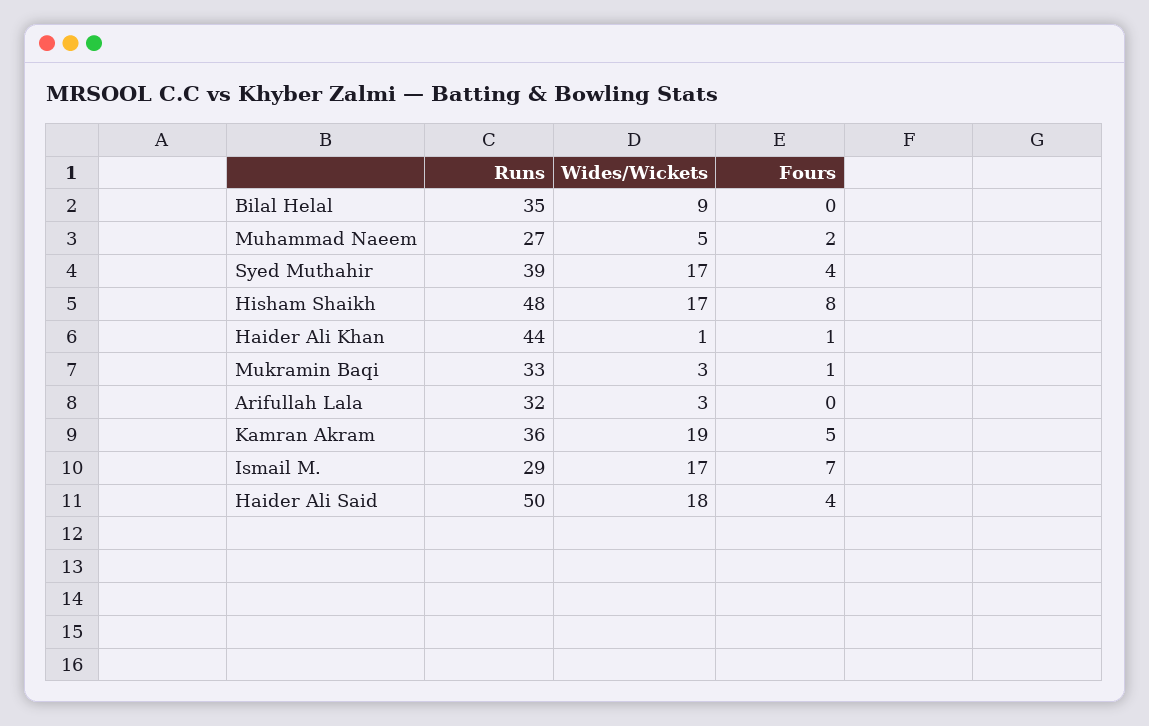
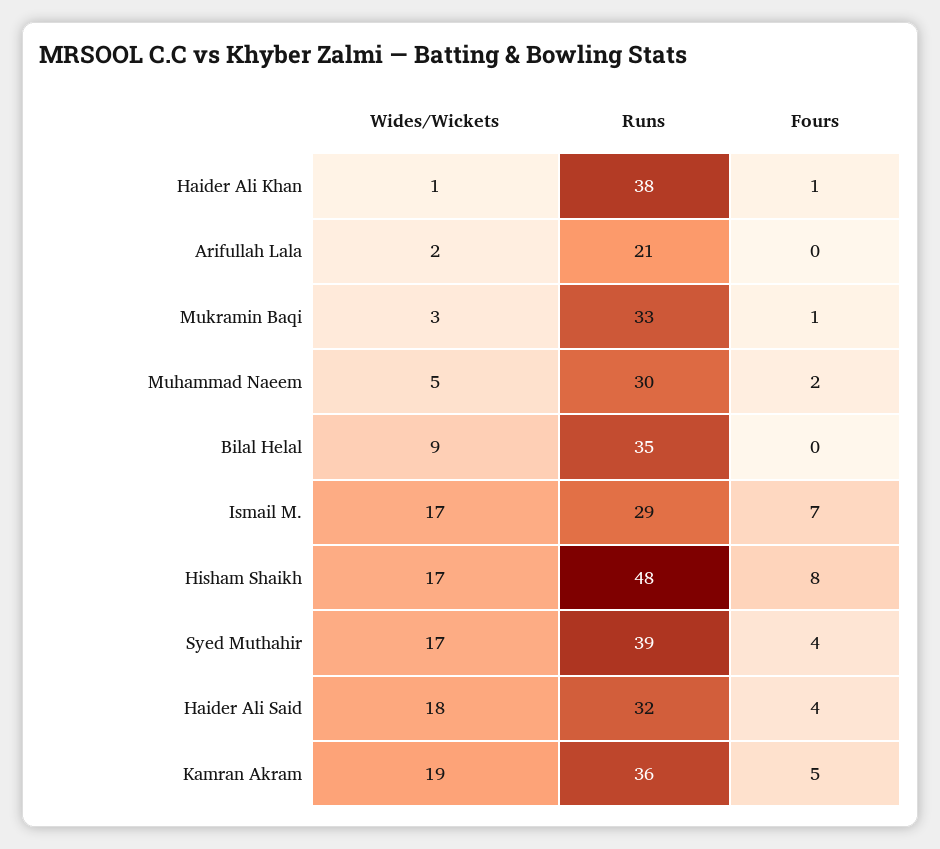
  {
    "Runs": {
      "Bilal Helal": 35,
-     "Muhammad Naeem": 27,
+     "Muhammad Naeem": 30,
      "Syed Muthahir": 39,
      "Hisham Shaikh": 48,
-     "Haider Ali Khan": 44,
+     "Haider Ali Khan": 38,
      "Mukramin Baqi": 33,
-     "Arifullah Lala": 32,
+     "Arifullah Lala": 21,
      "Kamran Akram": 36,
      "Ismail M.": 29,
-     "Haider Ali Said": 50
+     "Haider Ali Said": 32
    },
    "Wides/Wickets": {
      "Bilal Helal": 9,
      "Muhammad Naeem": 5,
      "Syed Muthahir": 17,
      "Hisham Shaikh": 17,
      "Haider Ali Khan": 1,
      "Mukramin Baqi": 3,
-     "Arifullah Lala": 3,
+     "Arifullah Lala": 2,
      "Kamran Akram": 19,
      "Ismail M.": 17,
      "Haider Ali Said": 18
    },
    "Fours": {
      "Bilal Helal": 0,
      "Muhammad Naeem": 2,
      "Syed Muthahir": 4,
      "Hisham Shaikh": 8,
      "Haider Ali Khan": 1,
      "Mukramin Baqi": 1,
      "Arifullah Lala": 0,
      "Kamran Akram": 5,
      "Ismail M.": 7,
      "Haider Ali Said": 4
    }
  }

